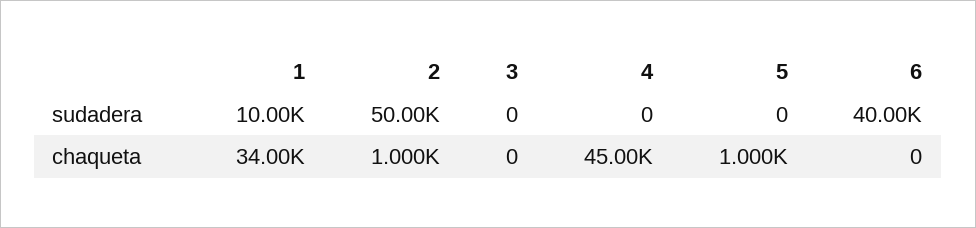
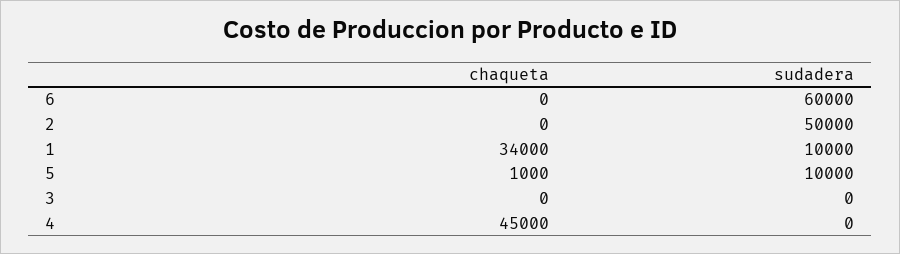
  {
    "1": {
      "sudadera": 10000,
      "chaqueta": 34000
    },
    "2": {
      "sudadera": 50000,
-     "chaqueta": 1000
+     "chaqueta": 0
    },
    "3": {
      "sudadera": 0,
      "chaqueta": 0
    },
    "4": {
      "sudadera": 0,
      "chaqueta": 45000
    },
    "5": {
-     "sudadera": 0,
+     "sudadera": 10000,
      "chaqueta": 1000
    },
    "6": {
-     "sudadera": 40000,
+     "sudadera": 60000,
      "chaqueta": 0
    }
  }

